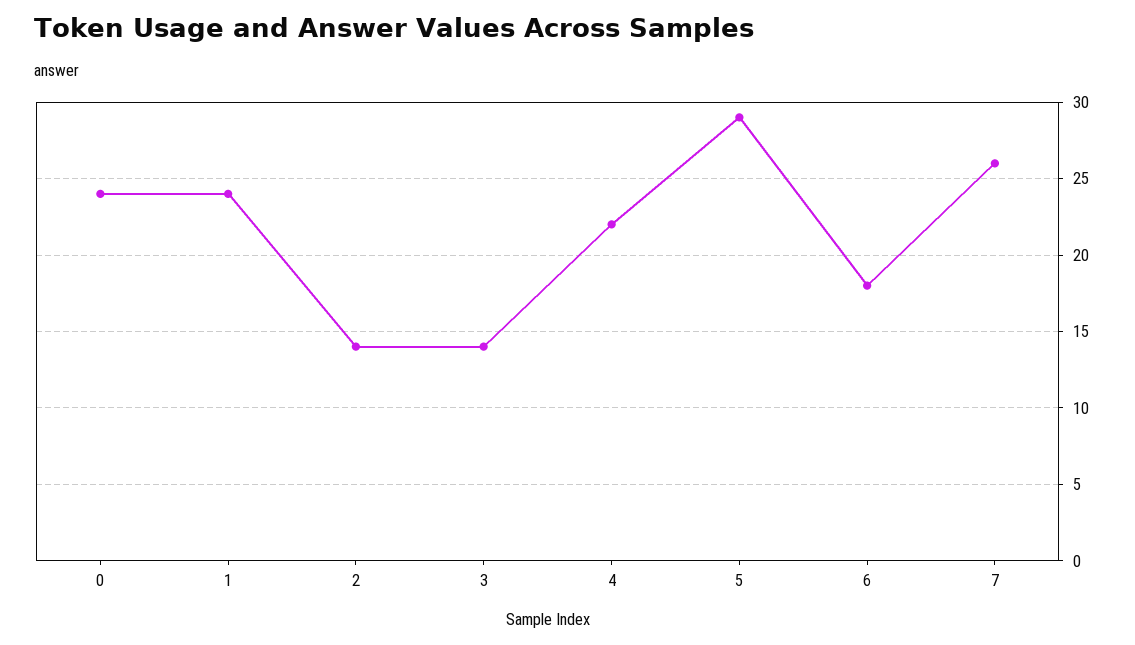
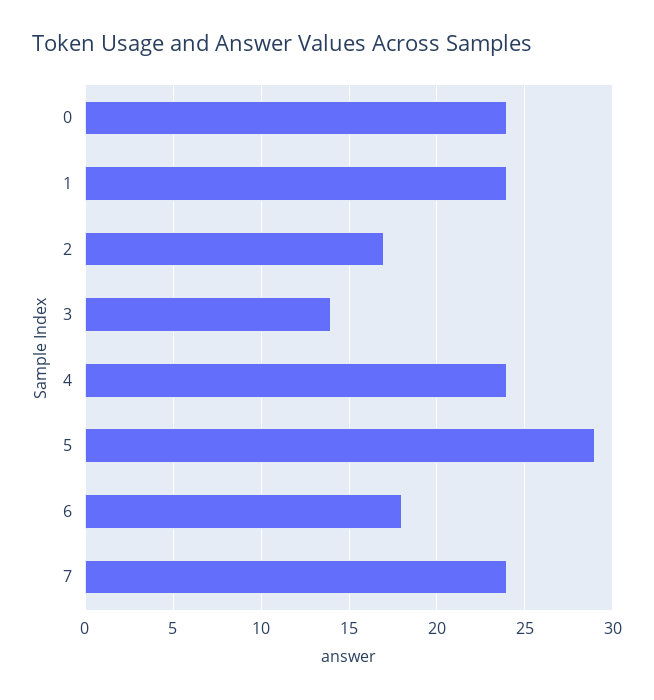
  {
    "0": 24,
    "1": 24,
-   "2": 14,
+   "2": 17,
    "3": 14,
-   "4": 22,
+   "4": 24,
    "5": 29,
    "6": 18,
-   "7": 26
+   "7": 24
  }

